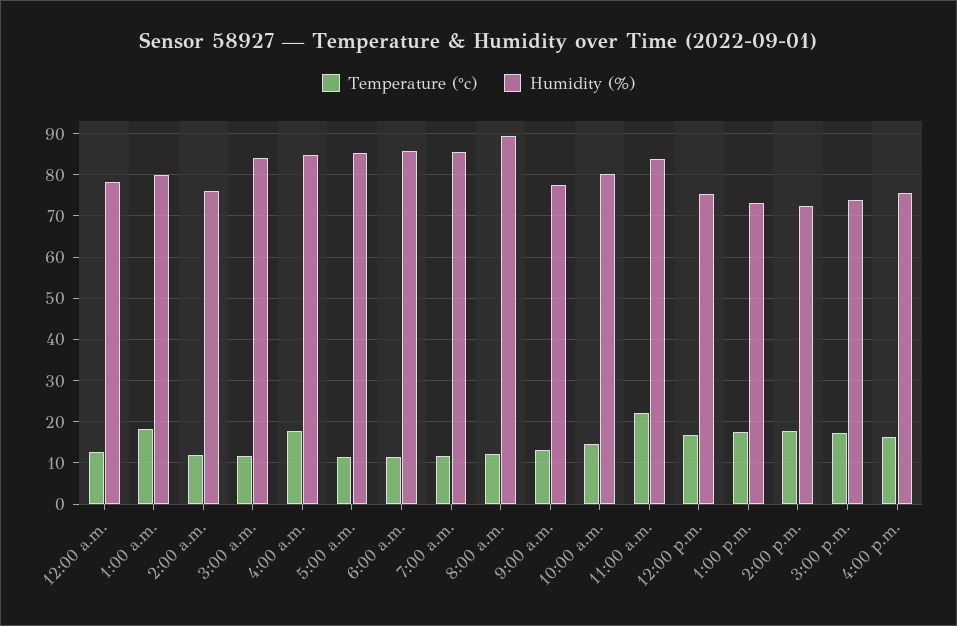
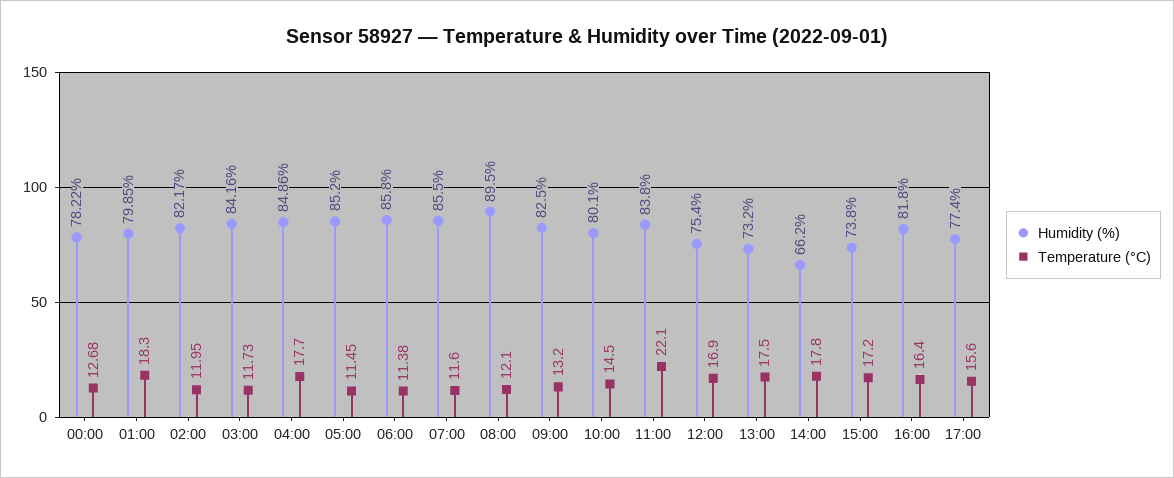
  {
    "Temperature (°c)": {
      "12:00 a.m.": 12.68,
      "1:00 a.m.": 18.3,
      "2:00 a.m.": 11.95,
      "3:00 a.m.": 11.73,
      "4:00 a.m.": 17.7,
      "5:00 a.m.": 11.45,
      "6:00 a.m.": 11.38,
      "7:00 a.m.": 11.6,
      "8:00 a.m.": 12.1,
      "9:00 a.m.": 13.2,
      "10:00 a.m.": 14.5,
      "11:00 a.m.": 22.1,
      "12:00 p.m.": 16.9,
      "1:00 p.m.": 17.5,
      "2:00 p.m.": 17.8,
      "3:00 p.m.": 17.2,
-     "4:00 p.m.": 16.4
+     "4:00 p.m.": 16.4,
+     "17:00": 15.6
    },
    "Humidity (%)": {
      "12:00 a.m.": 78.22,
      "1:00 a.m.": 79.85,
-     "2:00 a.m.": 76,
+     "2:00 a.m.": 82.17,
      "3:00 a.m.": 84.16,
      "4:00 a.m.": 84.86,
      "5:00 a.m.": 85.2,
      "6:00 a.m.": 85.8,
      "7:00 a.m.": 85.5,
      "8:00 a.m.": 89.5,
-     "9:00 a.m.": 78,
+     "9:00 a.m.": 82.5,
      "10:00 a.m.": 80.1,
      "11:00 a.m.": 83.8,
      "12:00 p.m.": 75.4,
      "1:00 p.m.": 73.2,
-     "2:00 p.m.": 72,
+     "2:00 p.m.": 66.2,
      "3:00 p.m.": 73.8,
-     "4:00 p.m.": 76
+     "4:00 p.m.": 81.8,
+     "17:00": 77.4
    }
  }

